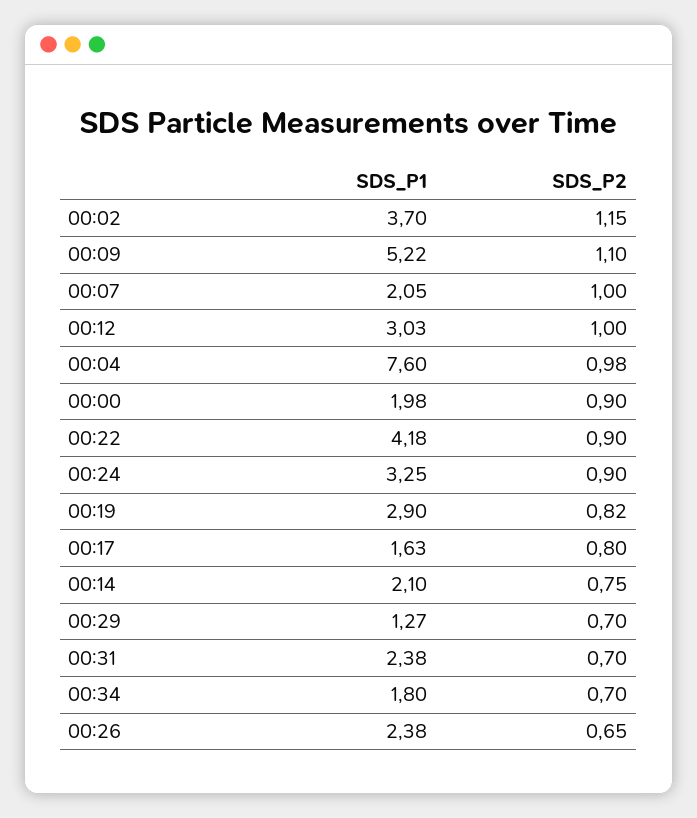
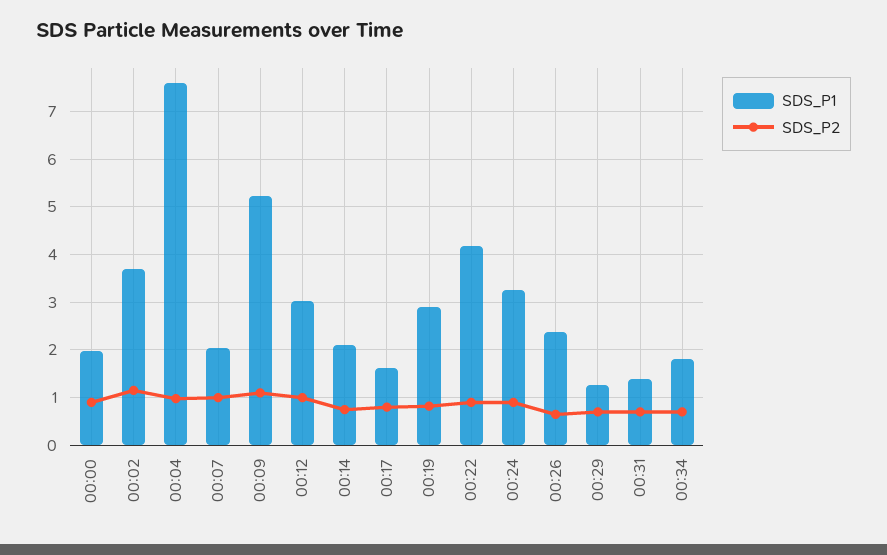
  {
    "SDS_P1": {
      "00:02": 3.7,
      "00:09": 5.22,
      "00:07": 2.05,
      "00:12": 3.03,
      "00:04": 7.6,
      "00:00": 1.98,
      "00:22": 4.18,
      "00:24": 3.25,
      "00:19": 2.9,
      "00:17": 1.63,
      "00:14": 2.1,
      "00:29": 1.27,
-     "00:31": 2.38,
+     "00:31": 1.4,
      "00:34": 1.8,
      "00:26": 2.38
    },
    "SDS_P2": {
      "00:02": 1.15,
      "00:09": 1.1,
      "00:07": 1,
      "00:12": 1,
      "00:04": 0.98,
      "00:00": 0.9,
      "00:22": 0.9,
      "00:24": 0.9,
      "00:19": 0.82,
      "00:17": 0.8,
      "00:14": 0.75,
      "00:29": 0.7,
      "00:31": 0.7,
      "00:34": 0.7,
      "00:26": 0.65
    }
  }

